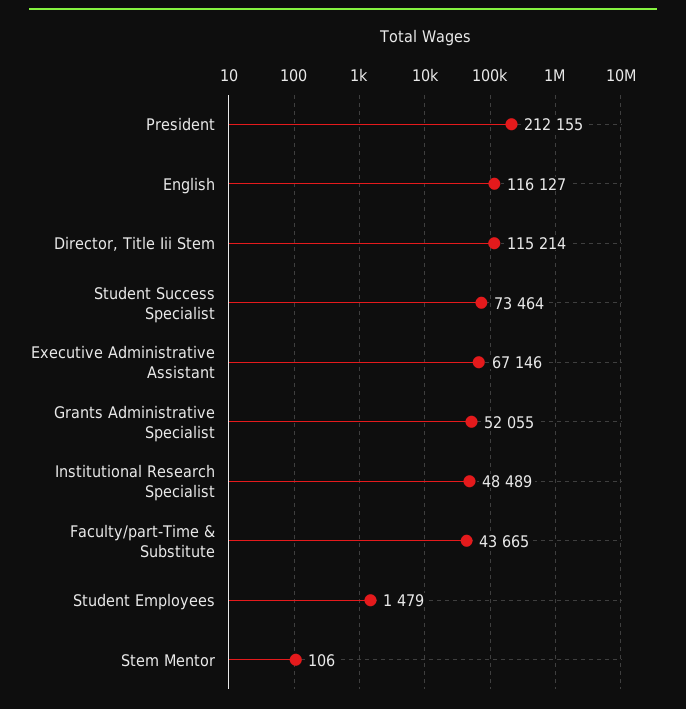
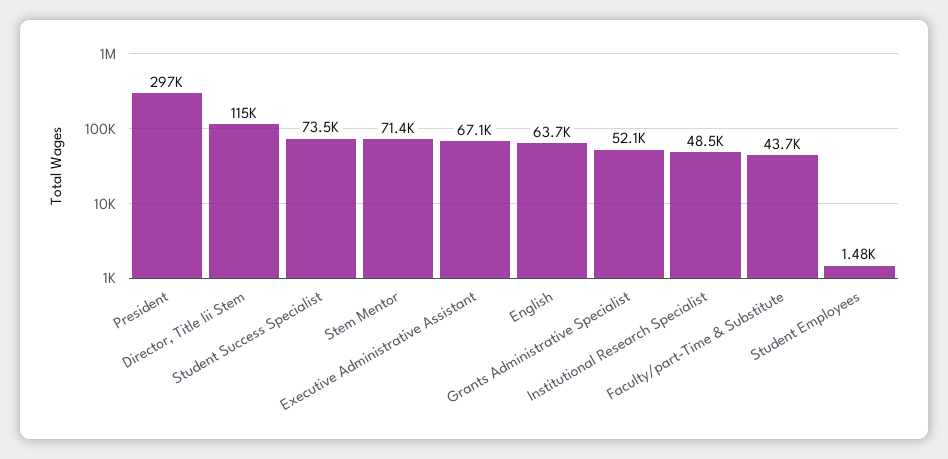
  {
-   "President": 212155,
+   "President": 297000,
-   "English": 116127,
+   "English": 63700,
    "Director, Title Iii Stem": 115214,
    "Student Success Specialist": 73464,
    "Executive Administrative Assistant": 67146,
    "Grants Administrative Specialist": 52055,
    "Institutional Research Specialist": 48489,
    "Faculty/part-Time & Substitute": 43665,
    "Student Employees": 1479,
-   "Stem Mentor": 106
+   "Stem Mentor": 71400
  }

